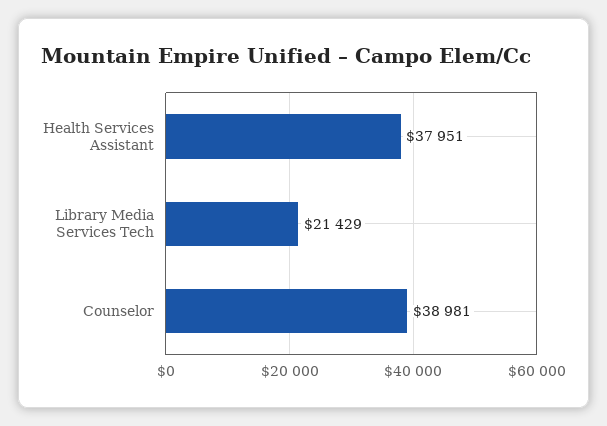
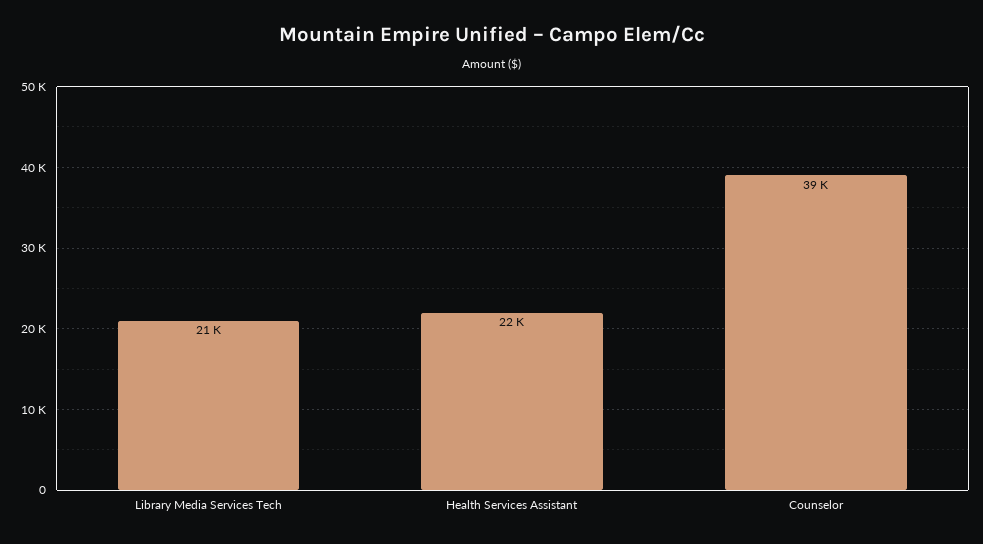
  {
-   "Health Services Assistant": 37951,
+   "Health Services Assistant": 22000,
    "Library Media Services Tech": 21429,
    "Counselor": 38981
  }

